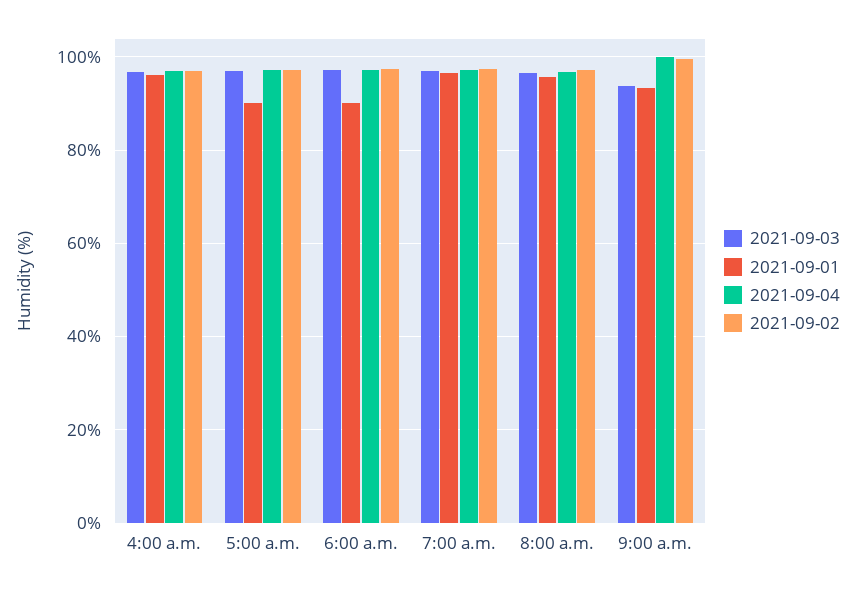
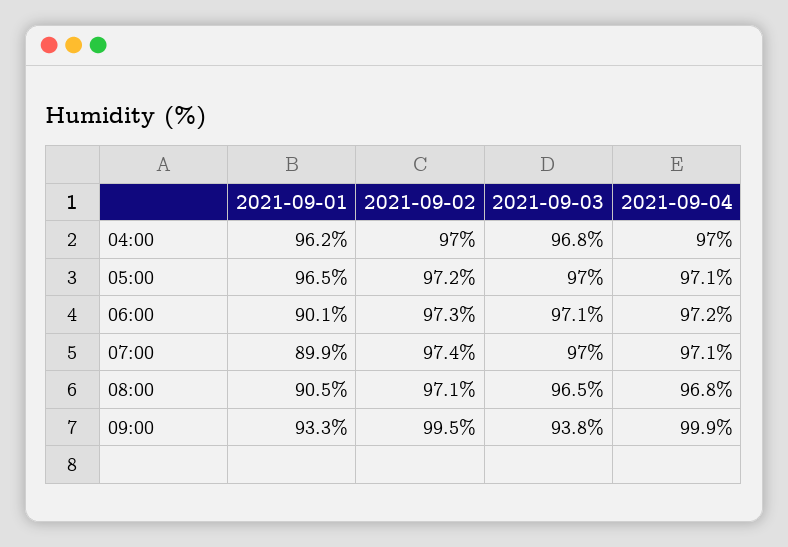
  {
    "2021-09-03": {
      "4:00 a.m.": 96.8,
      "5:00 a.m.": 97,
      "6:00 a.m.": 97.1,
      "7:00 a.m.": 97,
      "8:00 a.m.": 96.5,
      "9:00 a.m.": 93.8
    },
    "2021-09-01": {
      "4:00 a.m.": 96.2,
-     "5:00 a.m.": 90,
+     "5:00 a.m.": 96.5,
      "6:00 a.m.": 90.1,
-     "7:00 a.m.": 96,
+     "7:00 a.m.": 89.9,
-     "8:00 a.m.": 96,
+     "8:00 a.m.": 90.5,
      "9:00 a.m.": 93.3
    },
    "2021-09-04": {
      "4:00 a.m.": 97,
      "5:00 a.m.": 97.1,
      "6:00 a.m.": 97.2,
      "7:00 a.m.": 97.1,
      "8:00 a.m.": 96.8,
      "9:00 a.m.": 99.9
    },
    "2021-09-02": {
      "4:00 a.m.": 97,
      "5:00 a.m.": 97.2,
      "6:00 a.m.": 97.3,
      "7:00 a.m.": 97.4,
      "8:00 a.m.": 97.1,
      "9:00 a.m.": 99.5
    }
  }

